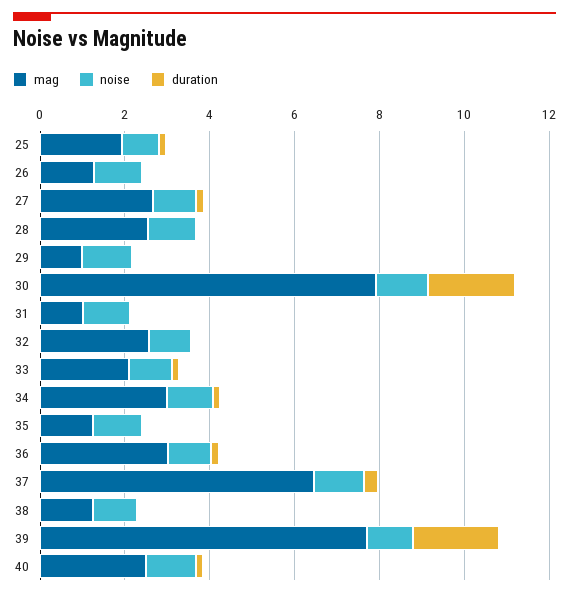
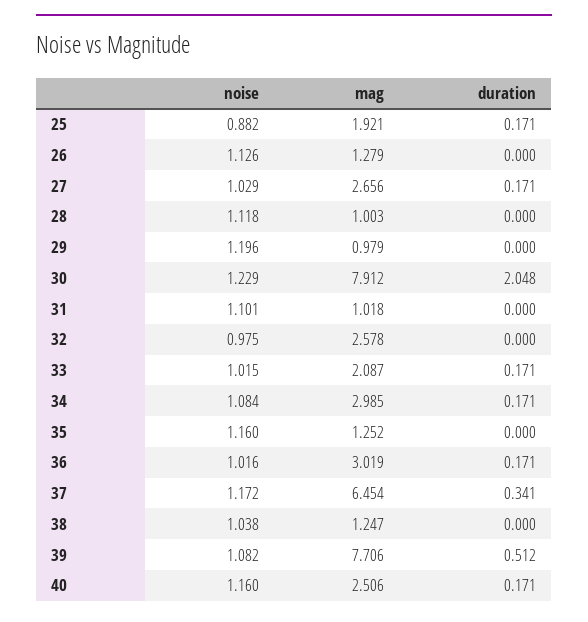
  {
    "mag": {
      "25": 1.921,
      "26": 1.279,
      "27": 2.656,
-     "28": 2.5,
+     "28": 1.003,
      "29": 0.979,
      "30": 7.912,
      "31": 1.018,
      "32": 2.578,
      "33": 2.087,
      "34": 2.985,
      "35": 1.252,
      "36": 3.019,
      "37": 6.454,
      "38": 1.247,
      "39": 7.706,
      "40": 2.506
    },
    "noise": {
      "25": 0.882,
      "26": 1.126,
      "27": 1.029,
      "28": 1.118,
      "29": 1.196,
      "30": 1.229,
      "31": 1.101,
      "32": 0.975,
      "33": 1.015,
      "34": 1.084,
      "35": 1.16,
      "36": 1.016,
      "37": 1.172,
      "38": 1.038,
      "39": 1.082,
      "40": 1.16
    },
    "duration": {
      "25": 0.171,
      "26": 0,
      "27": 0.171,
      "28": 0,
      "29": 0,
      "30": 2.048,
      "31": 0,
      "32": 0,
      "33": 0.171,
      "34": 0.171,
      "35": 0,
      "36": 0.171,
      "37": 0.341,
      "38": 0,
-     "39": 2,
+     "39": 0.512,
      "40": 0.171
    }
  }

